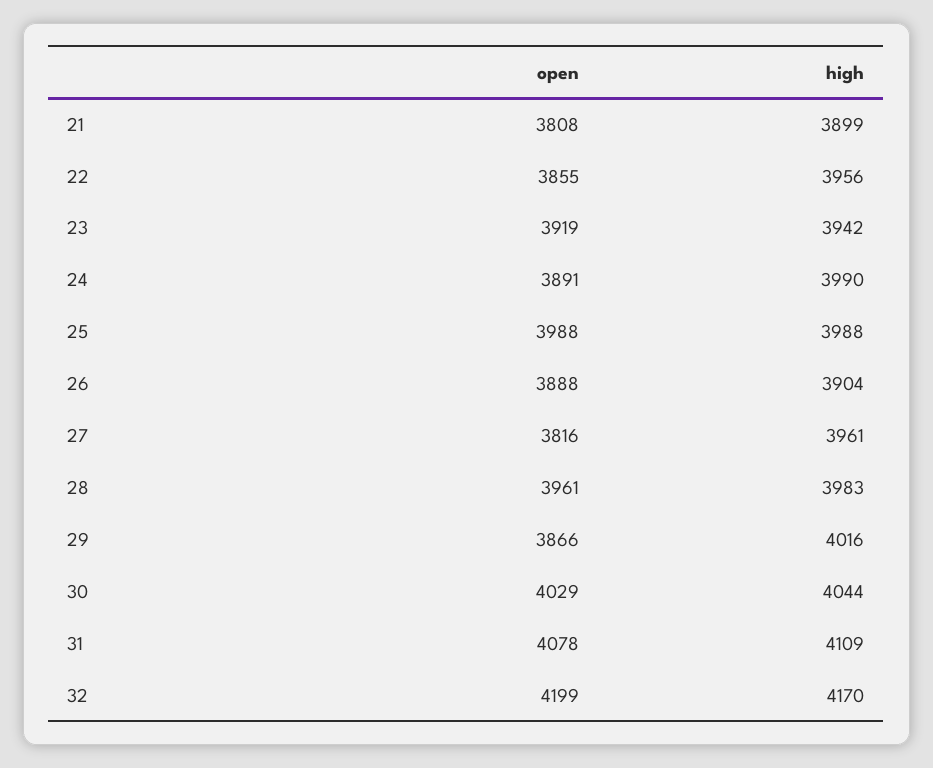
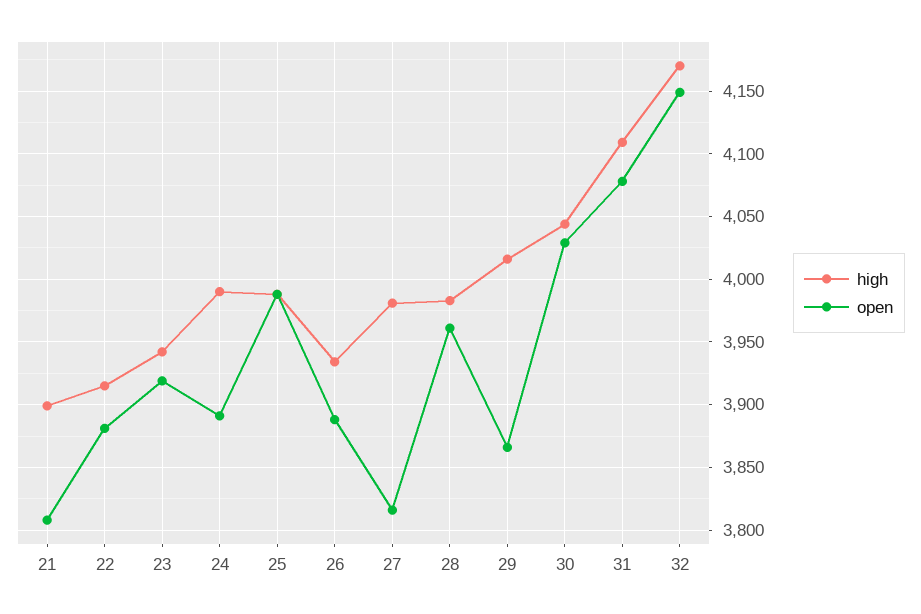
  {
    "open": {
      "21": 3808,
-     "22": 3855,
+     "22": 3880,
      "23": 3919,
      "24": 3891,
      "25": 3988,
      "26": 3888,
      "27": 3816,
      "28": 3961,
      "29": 3866,
      "30": 4029,
      "31": 4078,
-     "32": 4199
+     "32": 4150
    },
    "high": {
      "21": 3899,
-     "22": 3956,
+     "22": 3915,
      "23": 3942,
      "24": 3990,
      "25": 3988,
-     "26": 3904,
+     "26": 3935,
-     "27": 3961,
+     "27": 3980,
      "28": 3983,
      "29": 4016,
      "30": 4044,
      "31": 4109,
      "32": 4170
    }
  }

